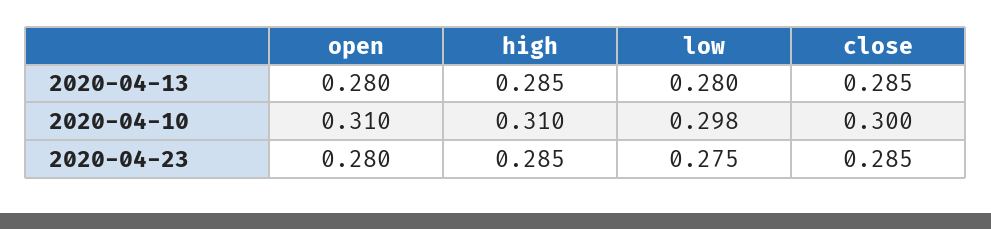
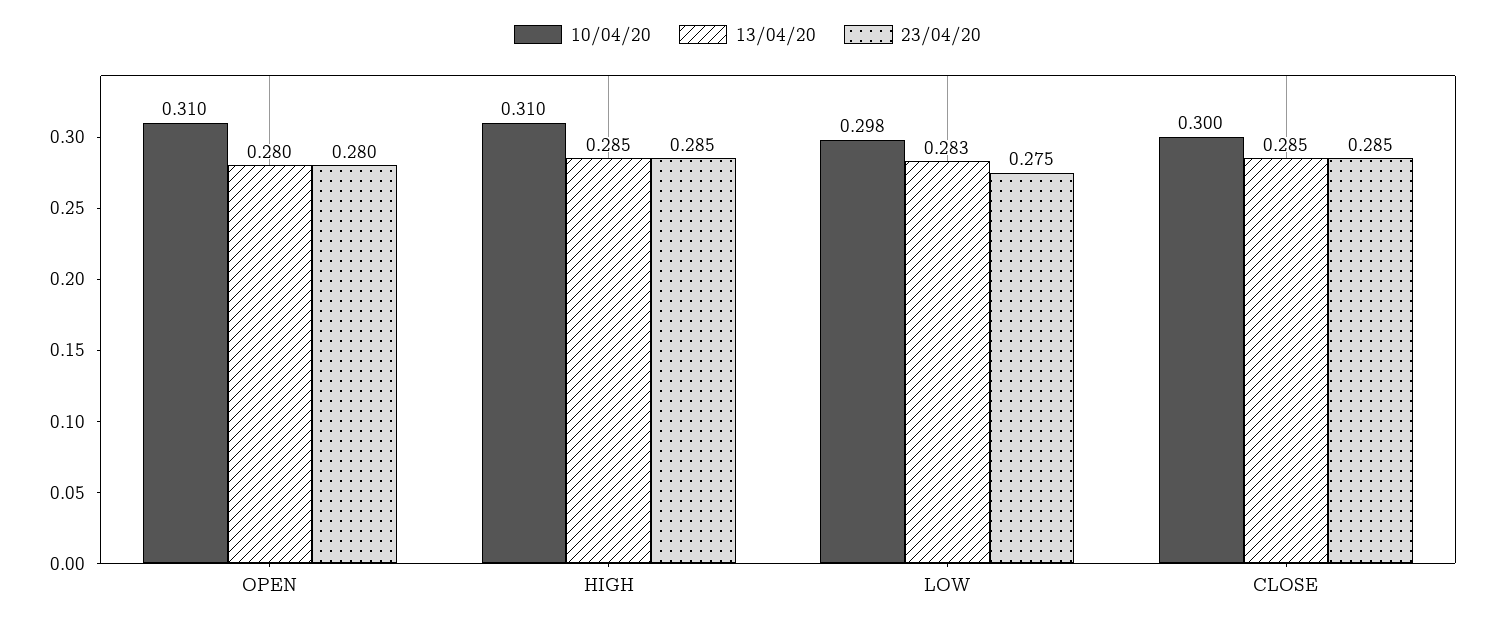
  {
    "2020-04-13": {
      "open": 0.28,
      "high": 0.285,
-     "low": 0.28,
+     "low": 0.283,
      "close": 0.285
    },
    "2020-04-10": {
      "open": 0.31,
      "high": 0.31,
      "low": 0.298,
      "close": 0.3
    },
    "2020-04-23": {
      "open": 0.28,
      "high": 0.285,
      "low": 0.275,
      "close": 0.285
    }
  }

